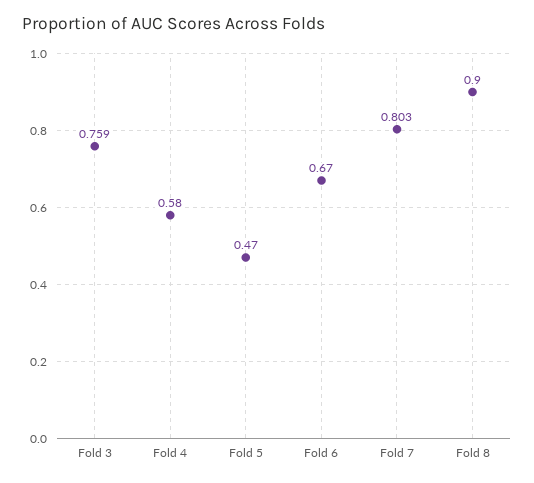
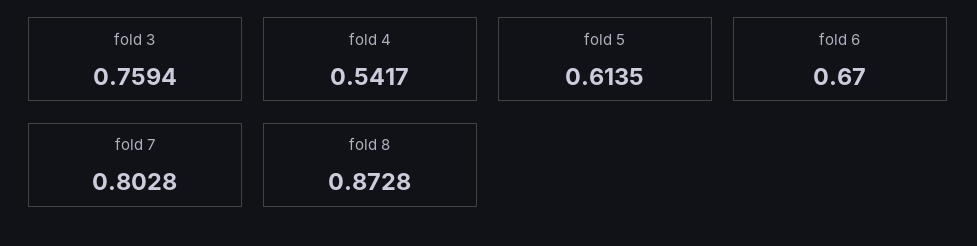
  {
    "Fold 3": 0.7594,
-   "Fold 4": 0.58,
+   "Fold 4": 0.5417,
-   "Fold 5": 0.47,
+   "Fold 5": 0.6135,
    "Fold 6": 0.67,
    "Fold 7": 0.8028,
-   "Fold 8": 0.9
+   "Fold 8": 0.8728
  }

